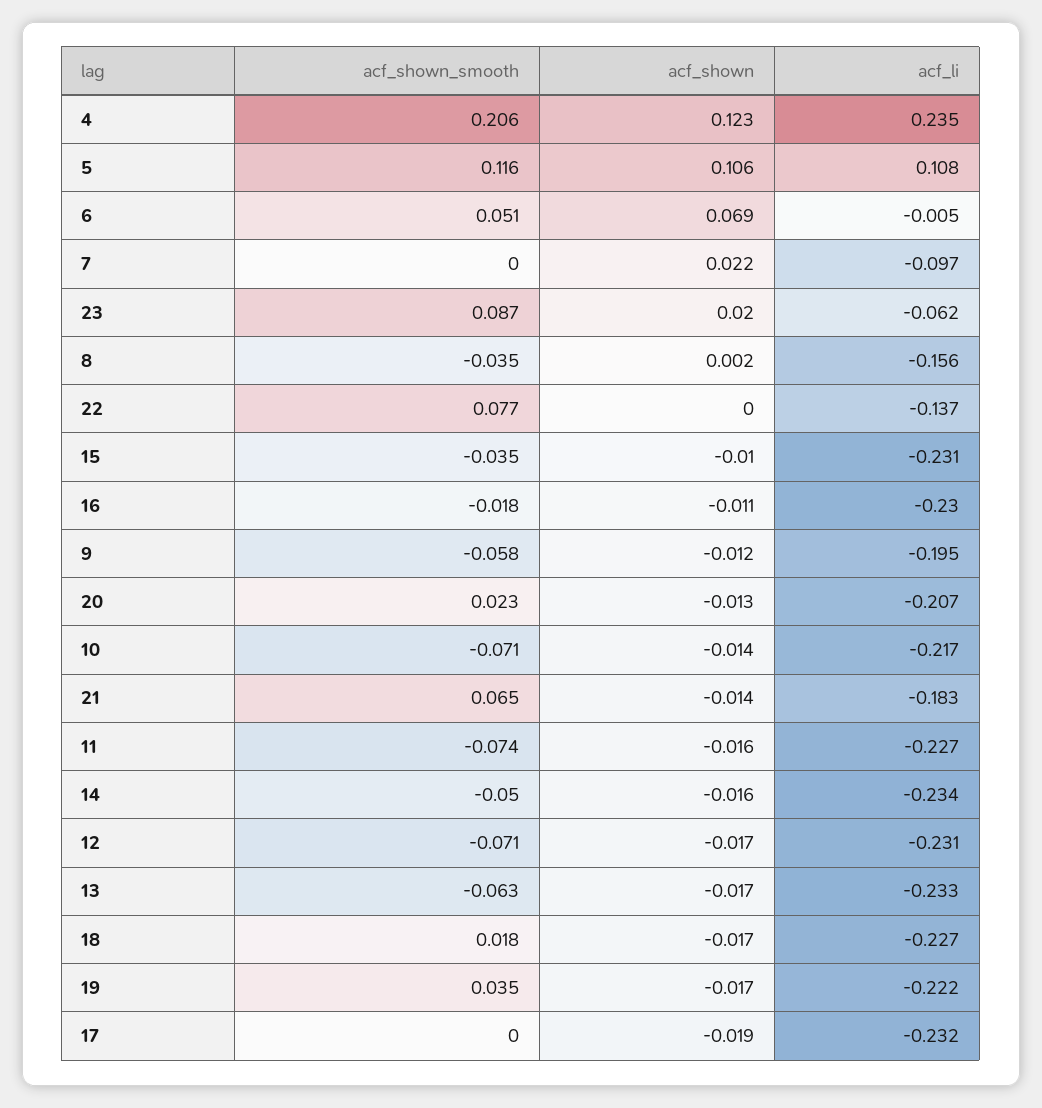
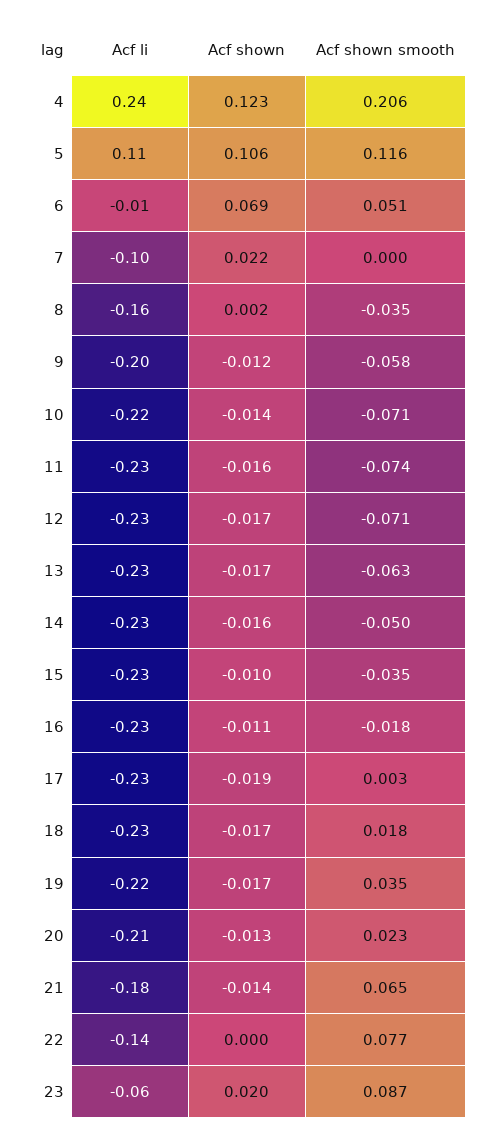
  {
    "acf_shown_smooth": {
      "4": 0.206,
      "5": 0.116,
      "6": 0.051,
      "7": 0,
      "23": 0.087,
      "8": -0.035,
      "22": 0.077,
      "15": -0.035,
      "16": -0.018,
      "9": -0.058,
      "20": 0.023,
      "10": -0.071,
      "21": 0.065,
      "11": -0.074,
      "14": -0.05,
      "12": -0.071,
      "13": -0.063,
      "18": 0.018,
      "19": 0.035,
-     "17": 0
+     "17": 0.003
    },
    "acf_shown": {
      "4": 0.123,
      "5": 0.106,
      "6": 0.069,
      "7": 0.022,
      "23": 0.02,
      "8": 0.002,
      "22": 0,
      "15": -0.01,
      "16": -0.011,
      "9": -0.012,
      "20": -0.013,
      "10": -0.014,
      "21": -0.014,
      "11": -0.016,
      "14": -0.016,
      "12": -0.017,
      "13": -0.017,
      "18": -0.017,
      "19": -0.017,
      "17": -0.019
    },
    "acf_li": {
      "4": 0.235,
      "5": 0.108,
      "6": -0.005,
      "7": -0.097,
      "23": -0.062,
      "8": -0.156,
      "22": -0.137,
      "15": -0.231,
      "16": -0.23,
      "9": -0.195,
      "20": -0.207,
      "10": -0.217,
      "21": -0.183,
      "11": -0.227,
      "14": -0.234,
      "12": -0.231,
      "13": -0.233,
      "18": -0.227,
      "19": -0.222,
      "17": -0.232
    }
  }

